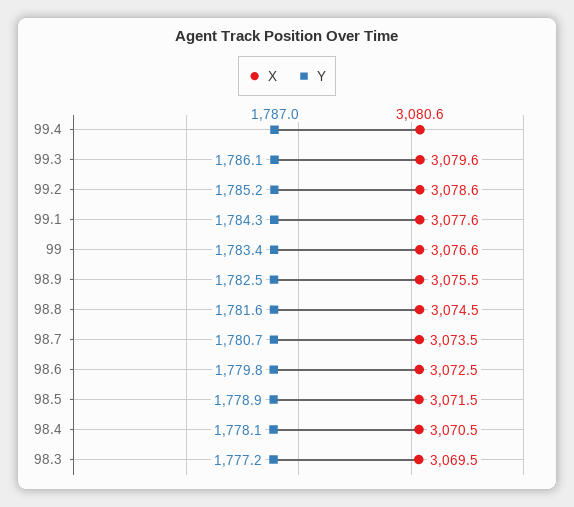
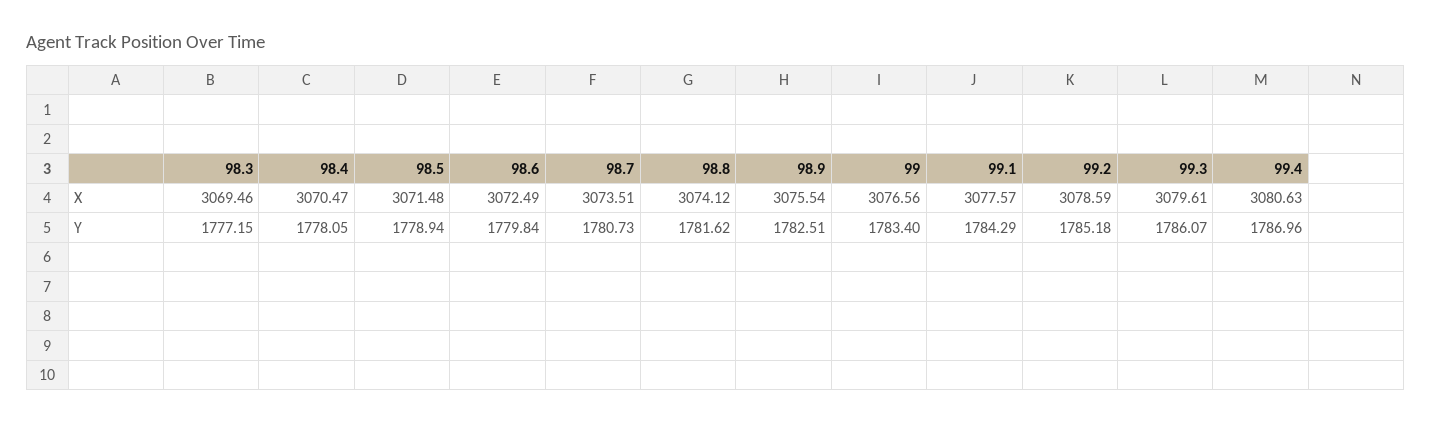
  {
    "X": {
      "99.4": 3080.63,
      "99.3": 3079.61,
      "99.2": 3078.59,
      "99.1": 3077.57,
      "99": 3076.56,
      "98.9": 3075.54,
-     "98.8": 3074.5,
+     "98.8": 3074.12,
      "98.7": 3073.51,
      "98.6": 3072.49,
      "98.5": 3071.48,
      "98.4": 3070.47,
      "98.3": 3069.46
    },
    "Y": {
      "99.4": 1786.96,
      "99.3": 1786.07,
      "99.2": 1785.18,
      "99.1": 1784.29,
      "99": 1783.4,
      "98.9": 1782.51,
      "98.8": 1781.62,
      "98.7": 1780.73,
      "98.6": 1779.84,
      "98.5": 1778.94,
      "98.4": 1778.05,
      "98.3": 1777.15
    }
  }

